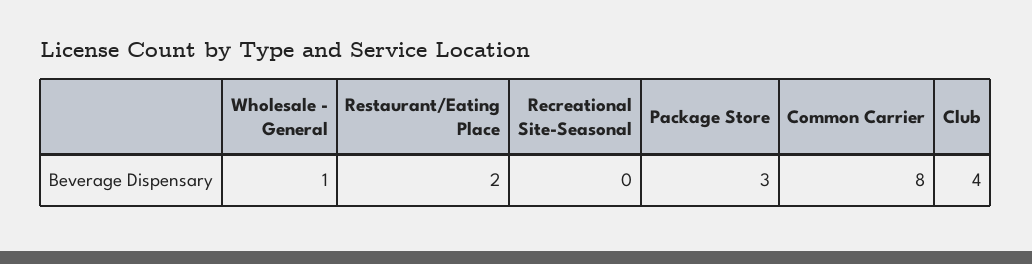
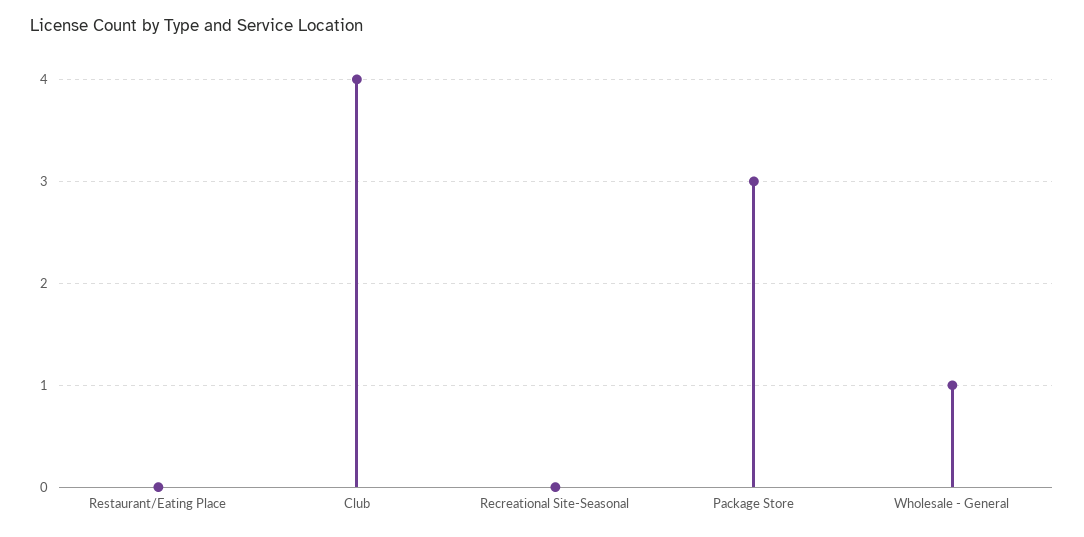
  {
    "Wholesale - General": 1,
-   "Restaurant/Eating Place": 2,
+   "Restaurant/Eating Place": 0,
    "Recreational Site-Seasonal": 0,
    "Package Store": 3,
-   "Common Carrier": 8,
    "Club": 4
  }

